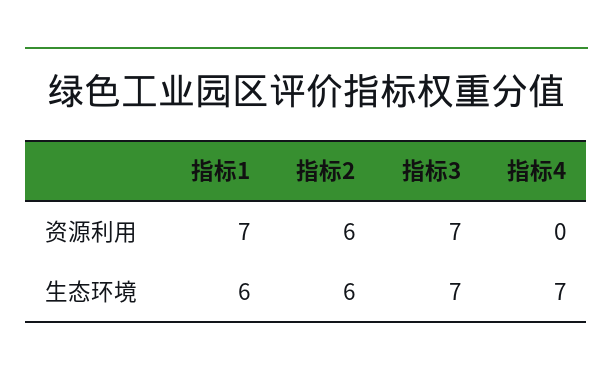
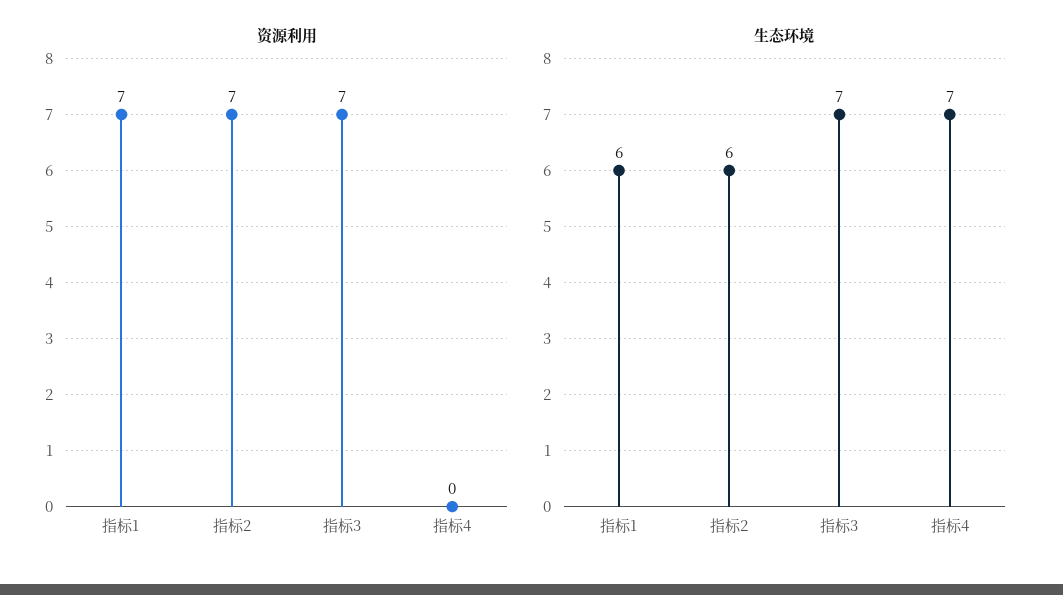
  {
    "资源利用": {
      "指标1": 7,
-     "指标2": 6,
+     "指标2": 7,
      "指标3": 7,
      "指标4": 0
    },
    "生态环境": {
      "指标1": 6,
      "指标2": 6,
      "指标3": 7,
      "指标4": 7
    }
  }

